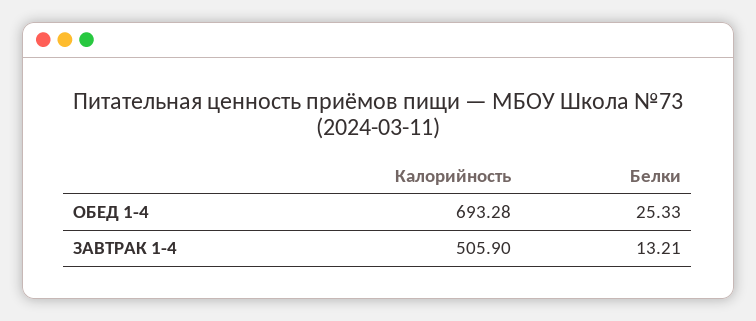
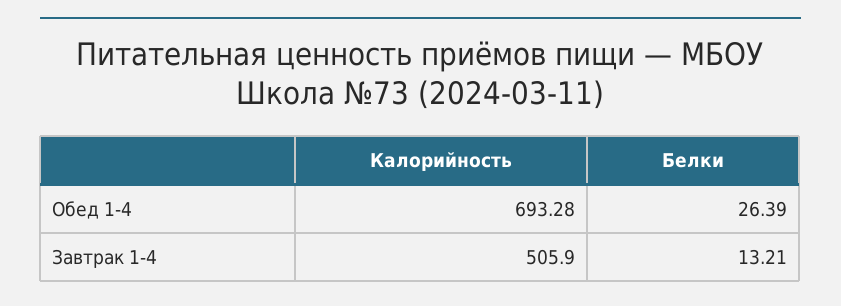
  {
    "Калорийность": {
      "ОБЕД 1-4": 693.28,
      "ЗАВТРАК 1-4": 505.9
    },
    "Белки": {
-     "ОБЕД 1-4": 25.33,
+     "ОБЕД 1-4": 26.39,
      "ЗАВТРАК 1-4": 13.21
    }
  }

